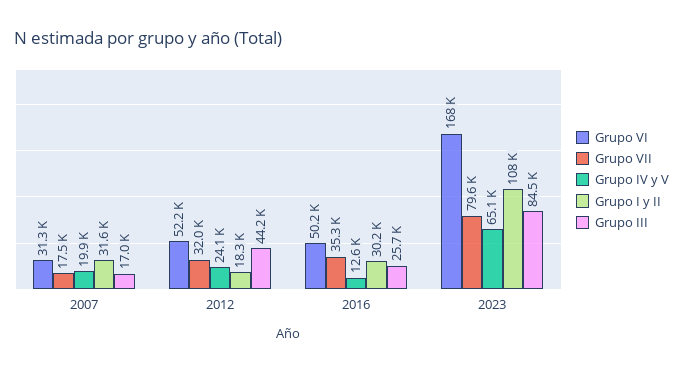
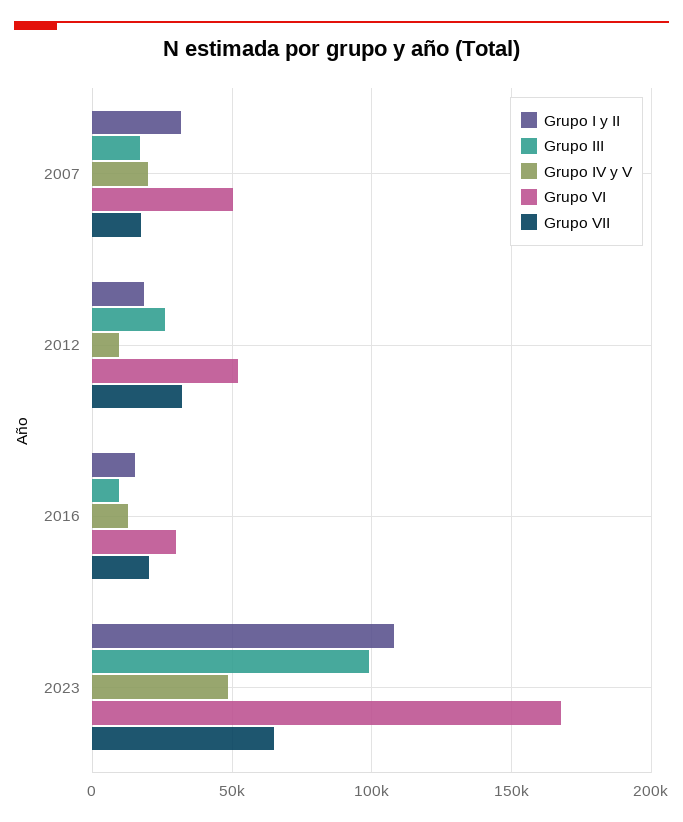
  {
    "Grupo VI": {
-     "2007": 31300,
+     "2007": 50000,
      "2012": 52200,
-     "2016": 50200,
+     "2016": 30000,
      "2023": 168000
    },
    "Grupo VII": {
      "2007": 17500,
      "2012": 32000,
-     "2016": 35300,
+     "2016": 20000,
-     "2023": 79600
+     "2023": 65000
    },
    "Grupo IV y V": {
      "2007": 19900,
-     "2012": 24100,
+     "2012": 10000,
      "2016": 12600,
-     "2023": 65100
+     "2023": 50000
    },
    "Grupo I y II": {
      "2007": 31600,
      "2012": 18300,
-     "2016": 30200,
+     "2016": 15000,
      "2023": 108000
    },
    "Grupo III": {
      "2007": 17000,
-     "2012": 44200,
+     "2012": 25000,
-     "2016": 25700,
+     "2016": 10000,
-     "2023": 84500
+     "2023": 100000
    }
  }

